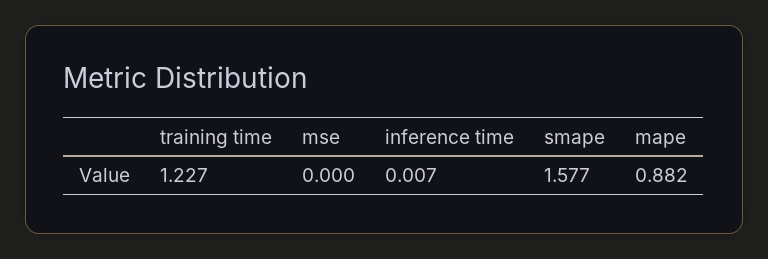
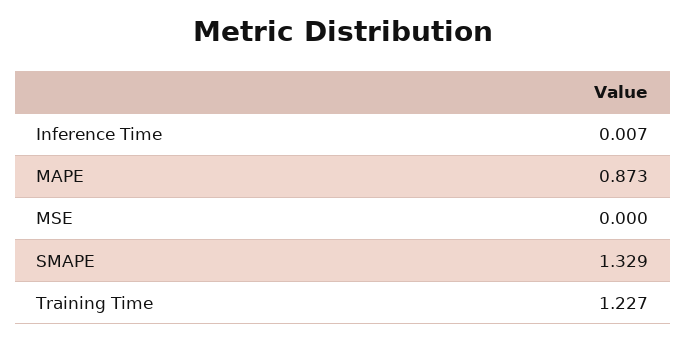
  {
    "training time": 1.227,
    "mse": 0,
    "inference time": 0.007,
-   "smape": 1.577,
+   "smape": 1.329,
-   "mape": 0.882
+   "mape": 0.873
  }

